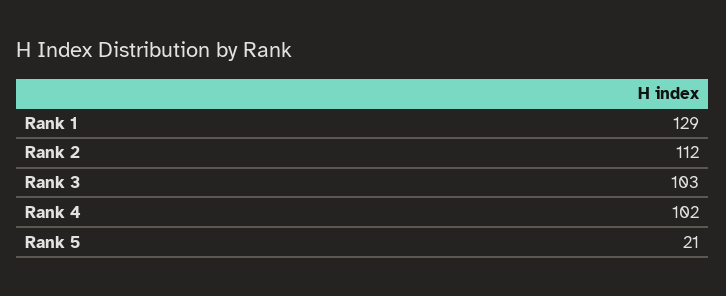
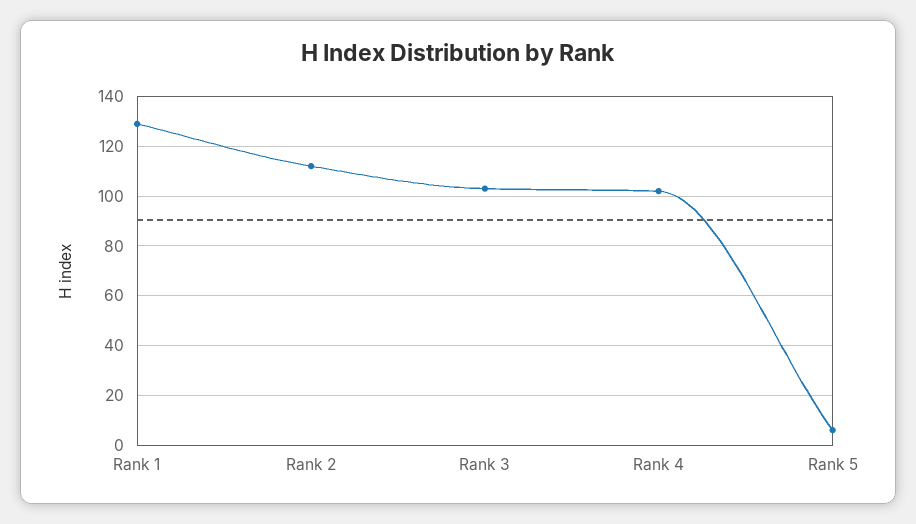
  {
    "Rank 1": 129,
    "Rank 2": 112,
    "Rank 3": 103,
    "Rank 4": 102,
-   "Rank 5": 21
+   "Rank 5": 5
  }

